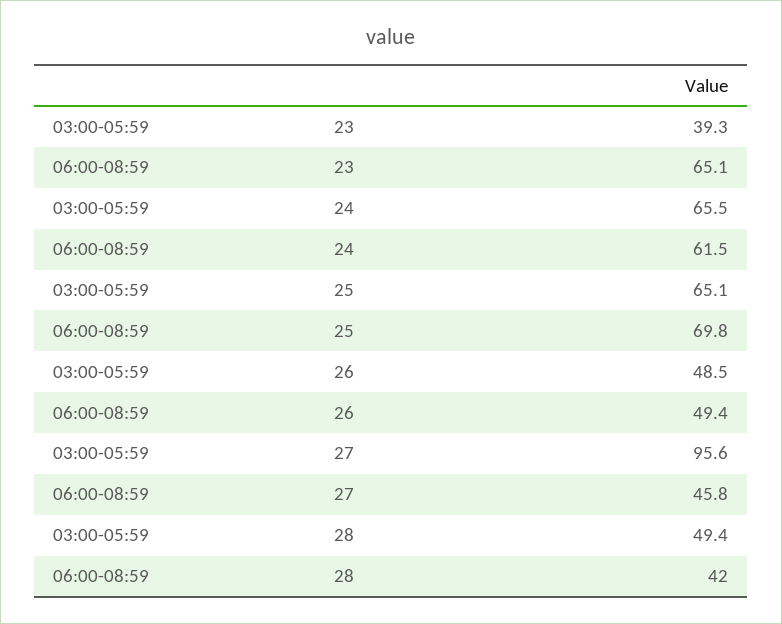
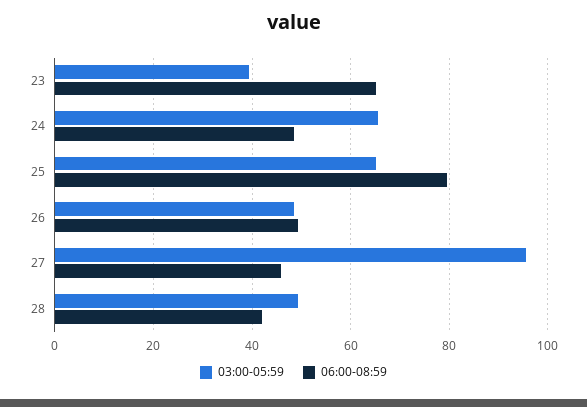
  {
    "03:00-05:59": {
      "23": 39.3,
      "24": 65.5,
      "25": 65.1,
      "26": 48.5,
      "27": 95.6,
      "28": 49.4
    },
    "06:00-08:59": {
      "23": 65.1,
-     "24": 61.5,
+     "24": 48,
-     "25": 69.8,
+     "25": 80,
      "26": 49.4,
      "27": 45.8,
      "28": 42
    }
  }

